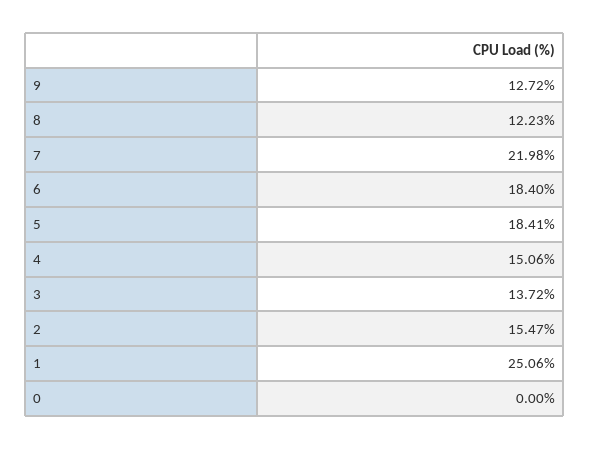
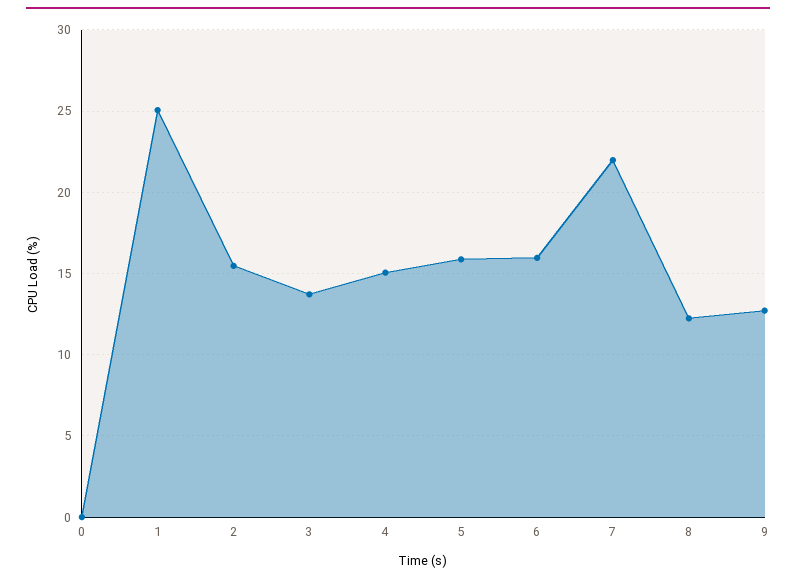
  {
    "9": 12.72,
    "8": 12.23,
    "7": 21.98,
-   "6": 18.4,
+   "6": 16,
-   "5": 18.41,
+   "5": 16,
    "4": 15.06,
    "3": 13.72,
    "2": 15.47,
    "1": 25.06,
    "0": 0
  }

